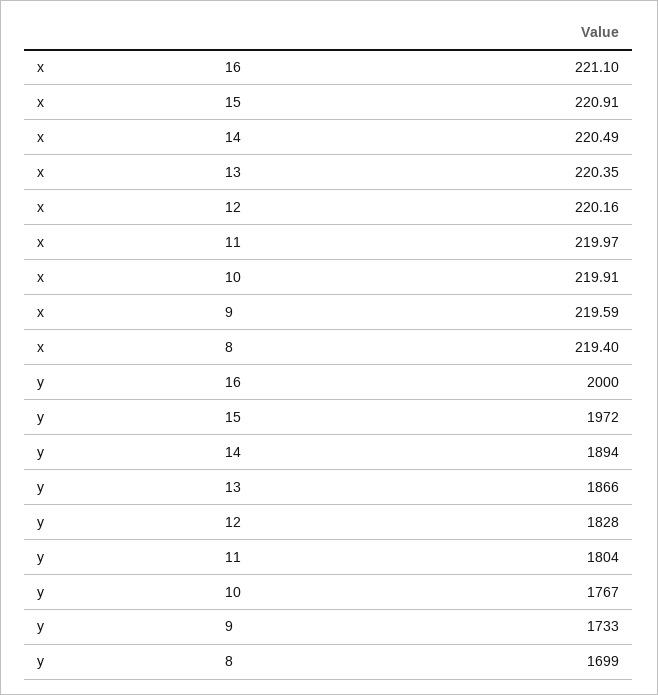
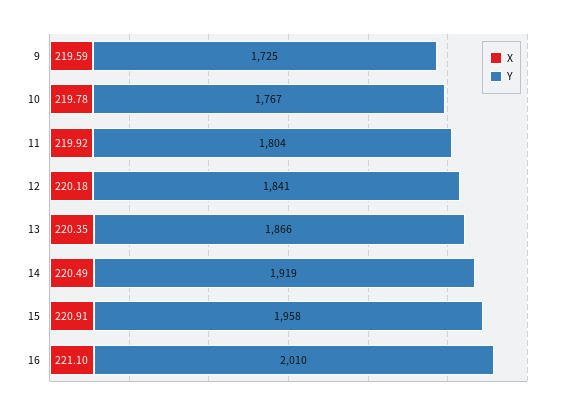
  {
    "x": {
      "16": 221.1,
      "15": 220.91,
      "14": 220.49,
      "13": 220.35,
-     "12": 220.16,
+     "12": 220.18,
-     "11": 219.97,
+     "11": 219.92,
-     "10": 219.91,
+     "10": 219.78,
-     "9": 219.59,
+     "9": 219.59
-     "8": 219.4
    },
    "y": {
-     "16": 2000,
+     "16": 2010,
-     "15": 1972,
+     "15": 1958,
-     "14": 1894,
+     "14": 1919,
      "13": 1866,
-     "12": 1828,
+     "12": 1841,
      "11": 1804,
      "10": 1767,
-     "9": 1733,
+     "9": 1725
-     "8": 1699
    }
  }

